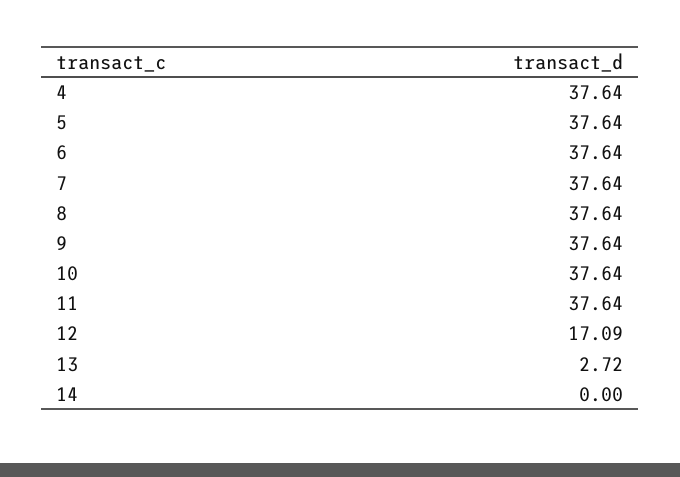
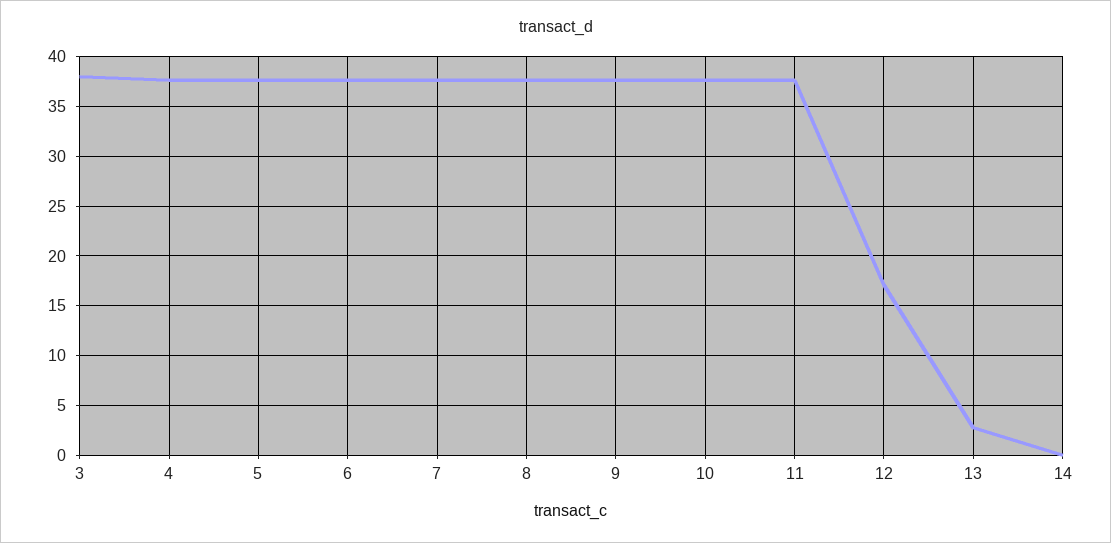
  {
    "4": 37.64,
    "5": 37.64,
    "6": 37.64,
    "7": 37.64,
    "8": 37.64,
    "9": 37.64,
    "10": 37.64,
    "11": 37.64,
    "12": 17.09,
    "13": 2.72,
-   "14": 0
+   "14": 0,
+   "3": 38
  }

